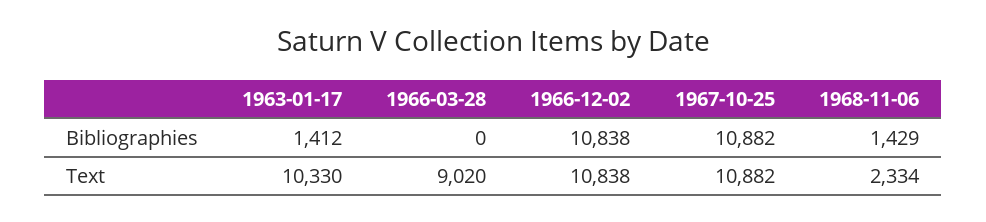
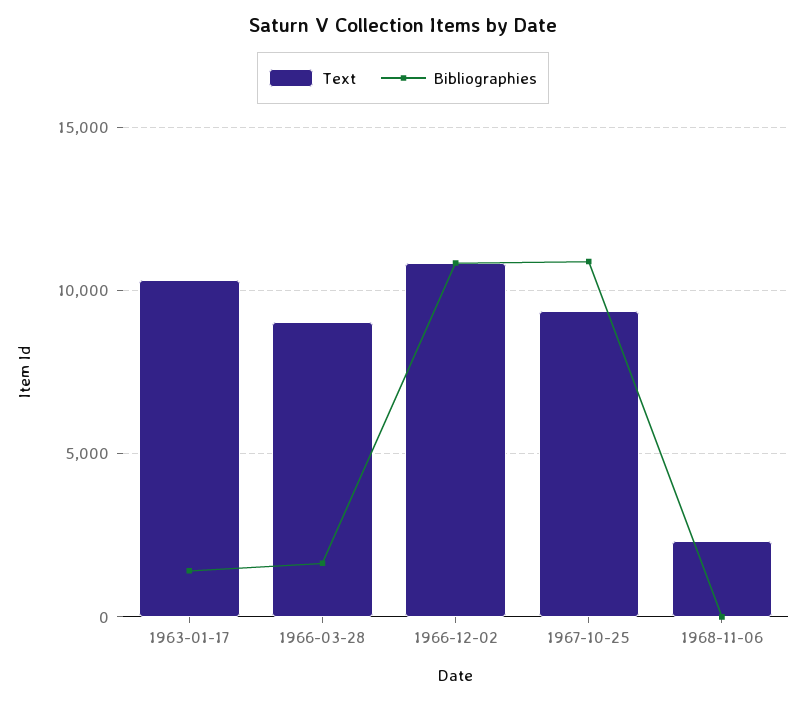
  {
    "Bibliographies": {
      "1963-01-17": 1412,
-     "1966-03-28": 0,
+     "1966-03-28": 1500,
      "1966-12-02": 10838,
      "1967-10-25": 10882,
-     "1968-11-06": 1429
+     "1968-11-06": 0
    },
    "Text": {
      "1963-01-17": 10330,
      "1966-03-28": 9020,
      "1966-12-02": 10838,
-     "1967-10-25": 10882,
+     "1967-10-25": 9500,
      "1968-11-06": 2334
    }
  }

